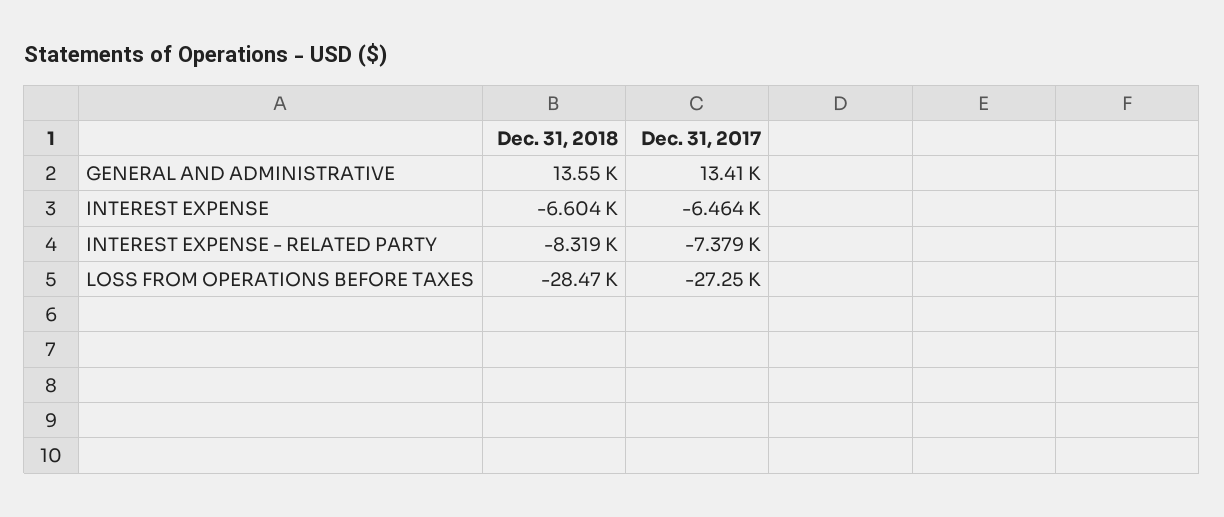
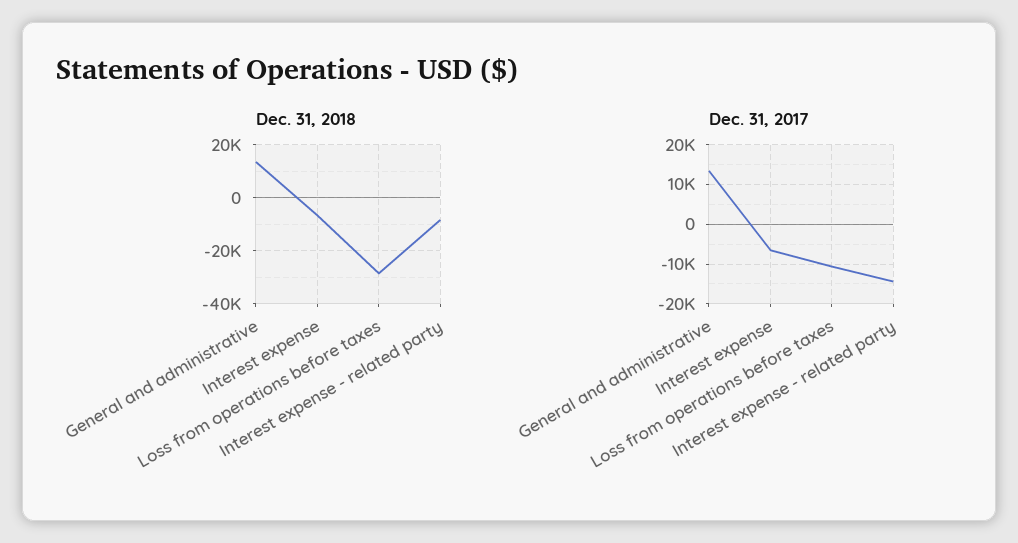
  {
    "Dec. 31, 2018": {
      "GENERAL AND ADMINISTRATIVE": 13550,
      "INTEREST EXPENSE": -6604,
      "INTEREST EXPENSE - RELATED PARTY": -8319,
      "LOSS FROM OPERATIONS BEFORE TAXES": -28470
    },
    "Dec. 31, 2017": {
      "GENERAL AND ADMINISTRATIVE": 13410,
      "INTEREST EXPENSE": -6464,
-     "INTEREST EXPENSE - RELATED PARTY": -7379,
+     "INTEREST EXPENSE - RELATED PARTY": -14000,
-     "LOSS FROM OPERATIONS BEFORE TAXES": -27250
+     "LOSS FROM OPERATIONS BEFORE TAXES": -10000
    }
  }

